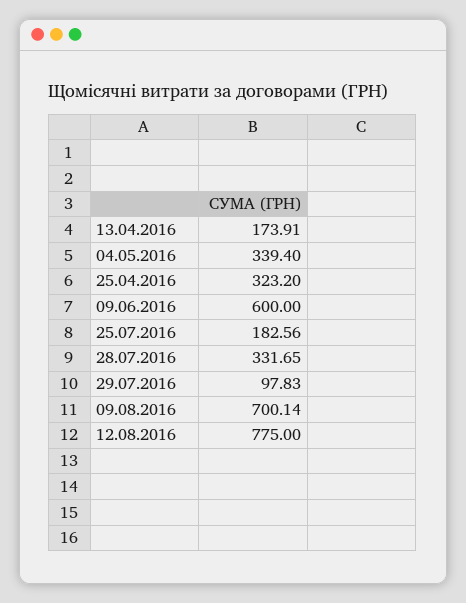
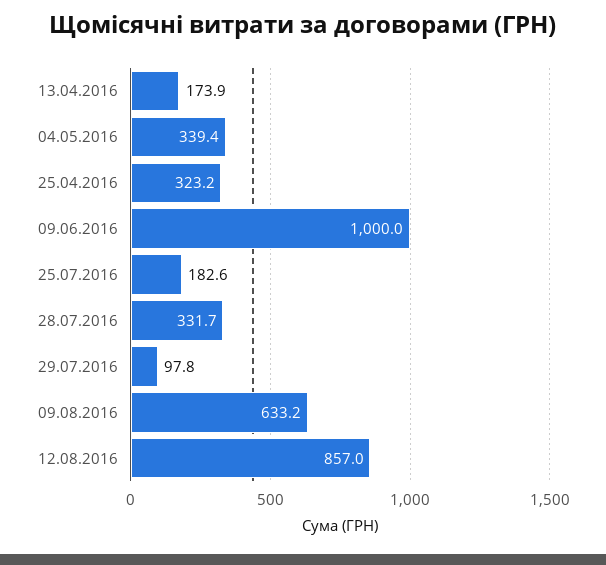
  {
    "13.04.2016": 173.91,
    "04.05.2016": 339.4,
    "25.04.2016": 323.2,
-   "09.06.2016": 600,
+   "09.06.2016": 1000,
    "25.07.2016": 182.56,
    "28.07.2016": 331.65,
    "29.07.2016": 97.83,
-   "09.08.2016": 700.14,
+   "09.08.2016": 633.2,
-   "12.08.2016": 775
+   "12.08.2016": 857
  }

